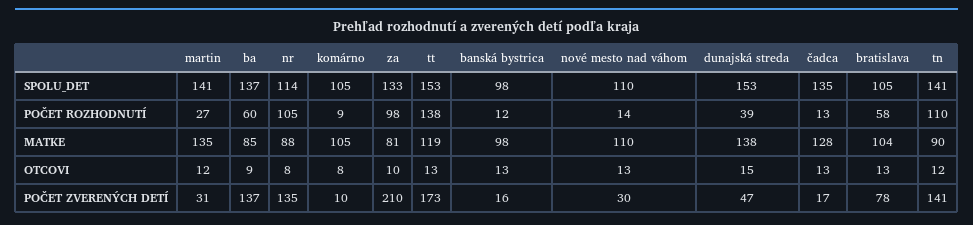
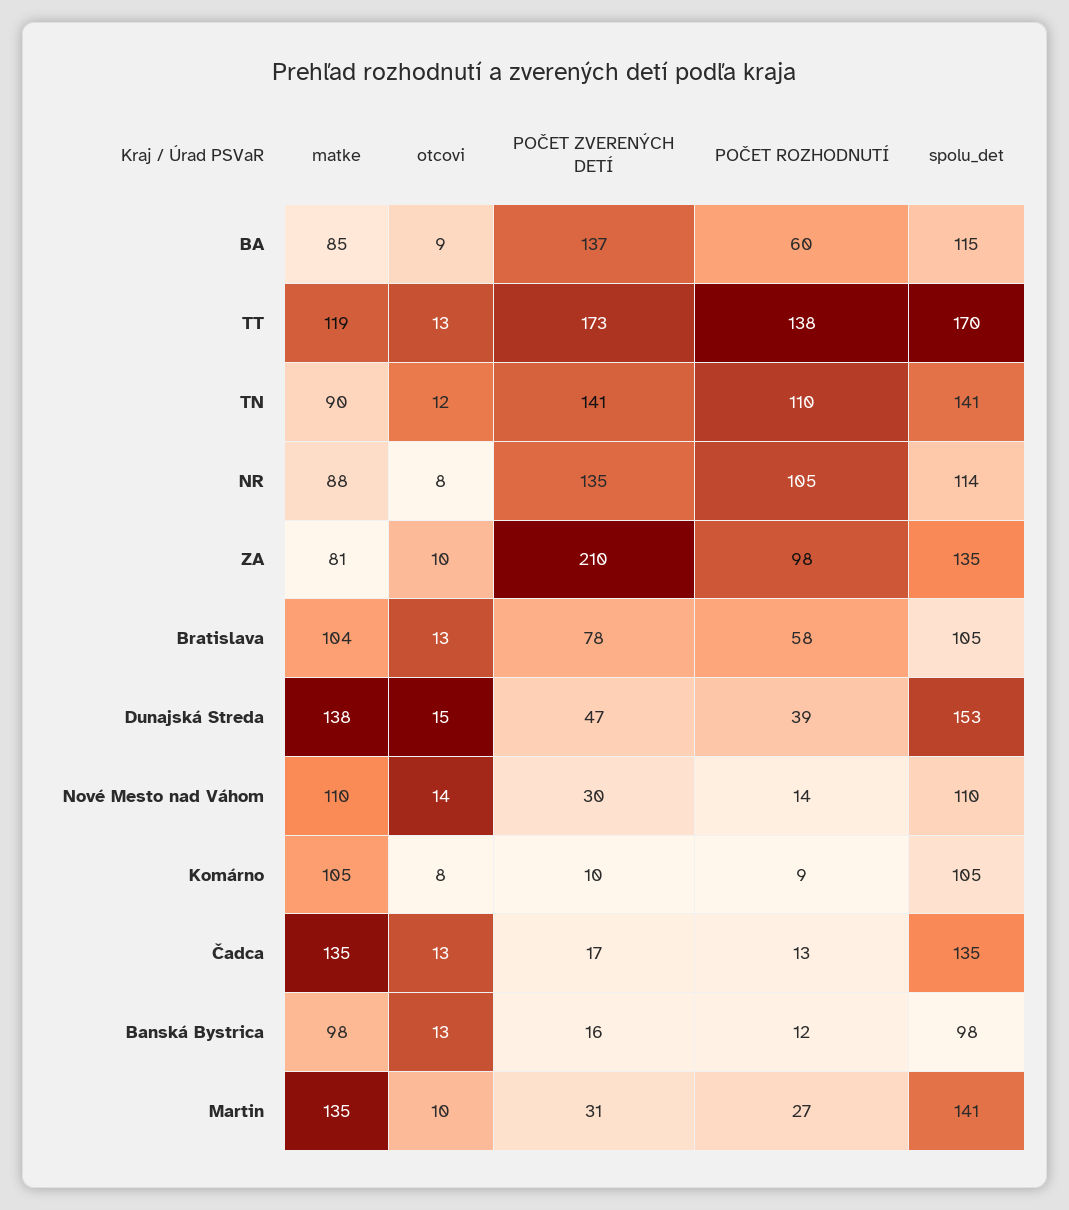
  {
    "martin": {
      "SPOLU_DET": 141,
      "POČET ROZHODNUTÍ": 27,
      "MATKE": 135,
-     "OTCOVI": 12,
+     "OTCOVI": 10,
      "POČET ZVERENÝCH DETÍ": 31
    },
    "ba": {
-     "SPOLU_DET": 137,
+     "SPOLU_DET": 115,
      "POČET ROZHODNUTÍ": 60,
      "MATKE": 85,
      "OTCOVI": 9,
      "POČET ZVERENÝCH DETÍ": 137
    },
    "nr": {
      "SPOLU_DET": 114,
      "POČET ROZHODNUTÍ": 105,
      "MATKE": 88,
      "OTCOVI": 8,
      "POČET ZVERENÝCH DETÍ": 135
    },
    "komárno": {
      "SPOLU_DET": 105,
      "POČET ROZHODNUTÍ": 9,
      "MATKE": 105,
      "OTCOVI": 8,
      "POČET ZVERENÝCH DETÍ": 10
    },
    "za": {
-     "SPOLU_DET": 133,
+     "SPOLU_DET": 135,
      "POČET ROZHODNUTÍ": 98,
      "MATKE": 81,
      "OTCOVI": 10,
      "POČET ZVERENÝCH DETÍ": 210
    },
    "tt": {
-     "SPOLU_DET": 153,
+     "SPOLU_DET": 170,
      "POČET ROZHODNUTÍ": 138,
      "MATKE": 119,
      "OTCOVI": 13,
      "POČET ZVERENÝCH DETÍ": 173
    },
    "banská bystrica": {
      "SPOLU_DET": 98,
      "POČET ROZHODNUTÍ": 12,
      "MATKE": 98,
      "OTCOVI": 13,
      "POČET ZVERENÝCH DETÍ": 16
    },
    "nové mesto nad váhom": {
      "SPOLU_DET": 110,
      "POČET ROZHODNUTÍ": 14,
      "MATKE": 110,
-     "OTCOVI": 13,
+     "OTCOVI": 14,
      "POČET ZVERENÝCH DETÍ": 30
    },
    "dunajská streda": {
      "SPOLU_DET": 153,
      "POČET ROZHODNUTÍ": 39,
      "MATKE": 138,
      "OTCOVI": 15,
      "POČET ZVERENÝCH DETÍ": 47
    },
    "čadca": {
      "SPOLU_DET": 135,
      "POČET ROZHODNUTÍ": 13,
-     "MATKE": 128,
+     "MATKE": 135,
      "OTCOVI": 13,
      "POČET ZVERENÝCH DETÍ": 17
    },
    "bratislava": {
      "SPOLU_DET": 105,
      "POČET ROZHODNUTÍ": 58,
      "MATKE": 104,
      "OTCOVI": 13,
      "POČET ZVERENÝCH DETÍ": 78
    },
    "tn": {
      "SPOLU_DET": 141,
      "POČET ROZHODNUTÍ": 110,
      "MATKE": 90,
      "OTCOVI": 12,
      "POČET ZVERENÝCH DETÍ": 141
    }
  }

